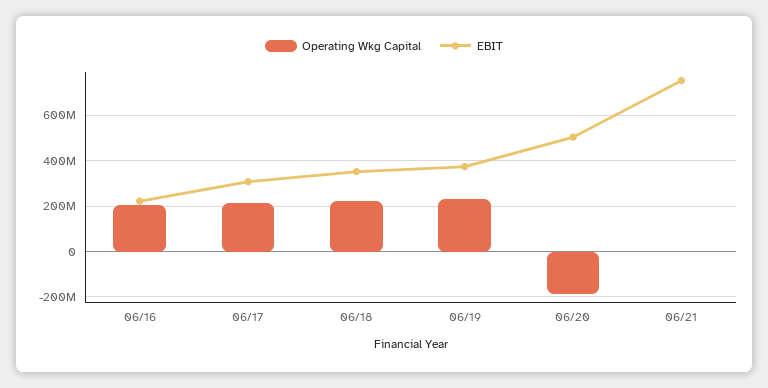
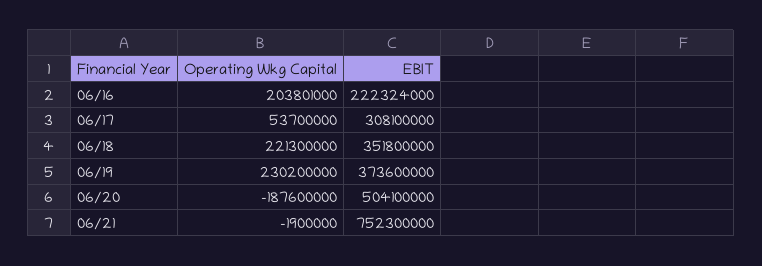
  {
    "Operating Wkg Capital": {
      "06/16": 203801000,
-     "06/17": 200000000,
+     "06/17": 53700000,
      "06/18": 221300000,
      "06/19": 230200000,
      "06/20": -187600000,
      "06/21": -1900000
    },
    "EBIT": {
      "06/16": 222324000,
      "06/17": 308100000,
      "06/18": 351800000,
      "06/19": 373600000,
      "06/20": 504100000,
      "06/21": 752300000
    }
  }

